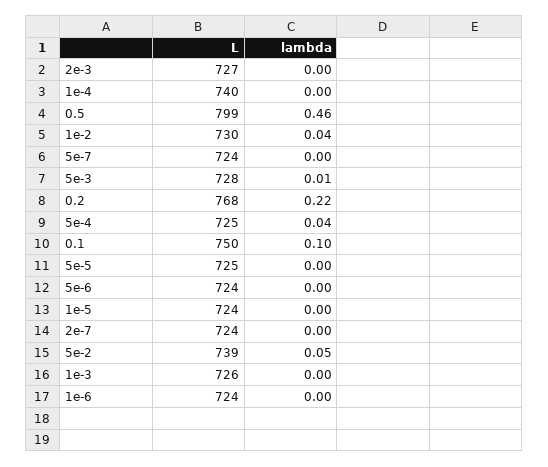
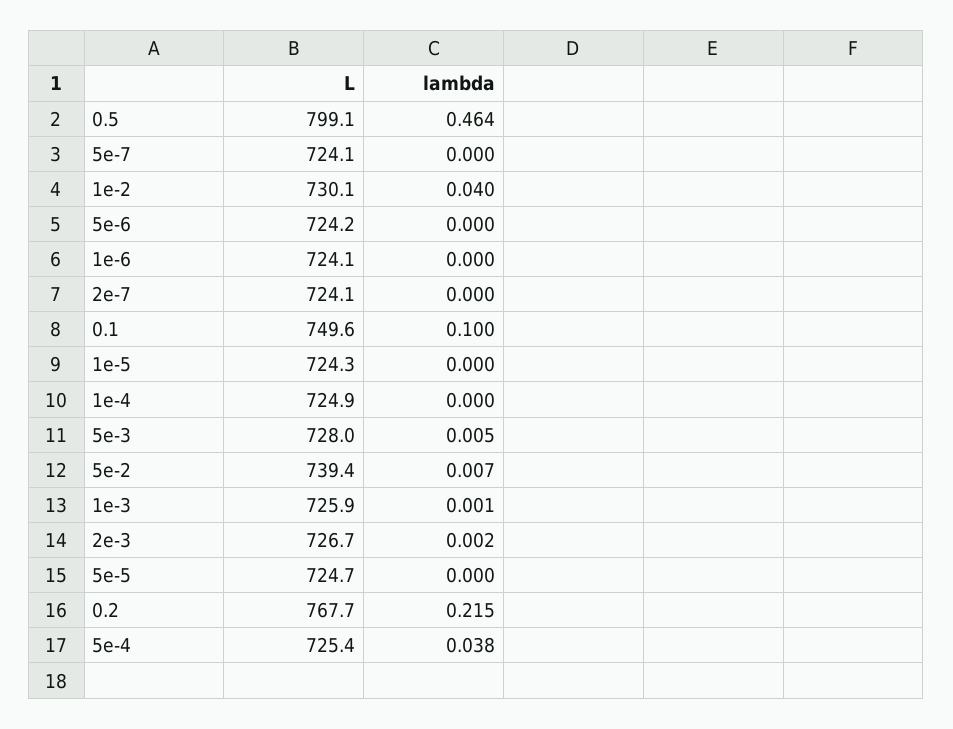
  {
    "L": {
      "2e-3": 726.7,
-     "1e-4": 740,
+     "1e-4": 724.9,
      "0.5": 799.1,
      "1e-2": 730.1,
      "5e-7": 724.1,
      "5e-3": 728,
      "0.2": 767.7,
      "5e-4": 725.4,
      "0.1": 749.6,
      "5e-5": 724.7,
      "5e-6": 724.2,
      "1e-5": 724.3,
      "2e-7": 724.1,
      "5e-2": 739.4,
      "1e-3": 725.9,
      "1e-6": 724.1
    },
    "lambda": {
      "2e-3": 0.002,
      "1e-4": 0,
      "0.5": 0.464,
      "1e-2": 0.04,
      "5e-7": 0,
      "5e-3": 0.005,
      "0.2": 0.215,
      "5e-4": 0.038,
      "0.1": 0.1,
      "5e-5": 0,
      "5e-6": 0,
      "1e-5": 0,
      "2e-7": 0,
-     "5e-2": 0.05,
+     "5e-2": 0.007,
      "1e-3": 0.001,
      "1e-6": 0
    }
  }

